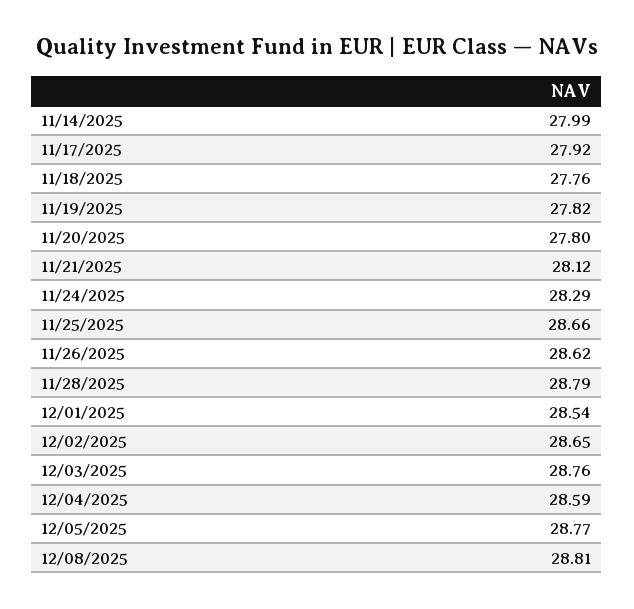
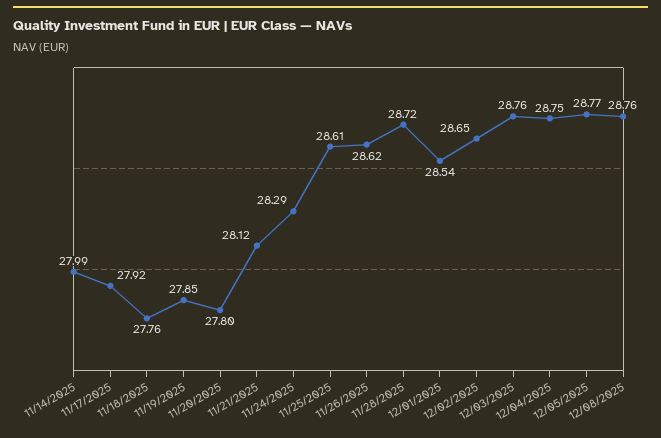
  {
    "11/14/2025": 27.99,
    "11/17/2025": 27.92,
    "11/18/2025": 27.76,
-   "11/19/2025": 27.82,
+   "11/19/2025": 27.85,
    "11/20/2025": 27.8,
    "11/21/2025": 28.12,
    "11/24/2025": 28.29,
-   "11/25/2025": 28.66,
+   "11/25/2025": 28.61,
    "11/26/2025": 28.62,
-   "11/28/2025": 28.79,
+   "11/28/2025": 28.72,
    "12/01/2025": 28.54,
    "12/02/2025": 28.65,
    "12/03/2025": 28.76,
-   "12/04/2025": 28.59,
+   "12/04/2025": 28.75,
    "12/05/2025": 28.77,
-   "12/08/2025": 28.81
+   "12/08/2025": 28.76
  }

